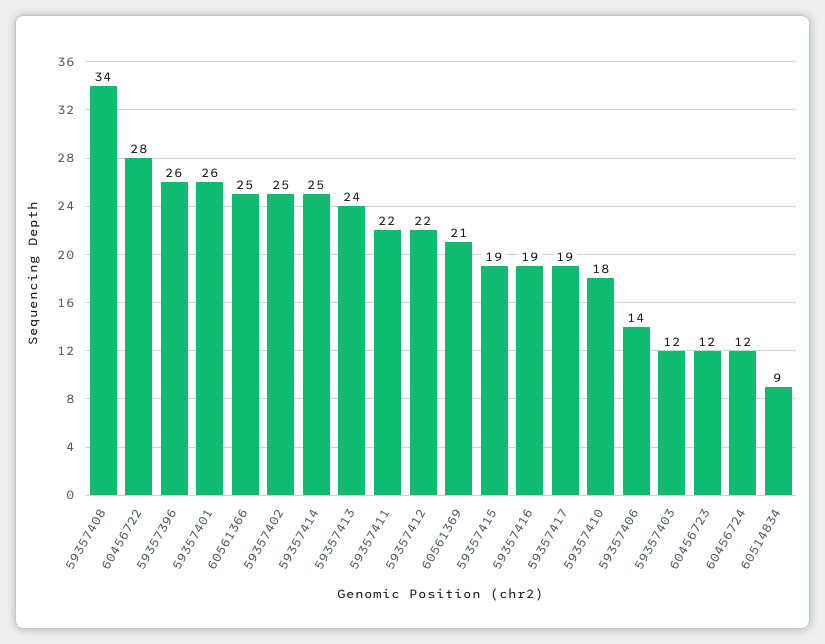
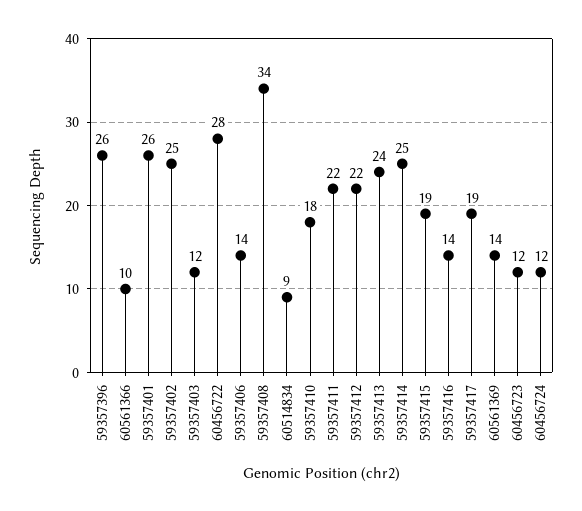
  {
    "59357408": 34,
    "60456722": 28,
    "59357396": 26,
    "59357401": 26,
-   "60561366": 25,
+   "60561366": 10,
    "59357402": 25,
    "59357414": 25,
    "59357413": 24,
    "59357411": 22,
    "59357412": 22,
-   "60561369": 21,
+   "60561369": 14,
    "59357415": 19,
-   "59357416": 19,
+   "59357416": 14,
    "59357417": 19,
    "59357410": 18,
    "59357406": 14,
    "59357403": 12,
    "60456723": 12,
    "60456724": 12,
    "60514834": 9
  }

